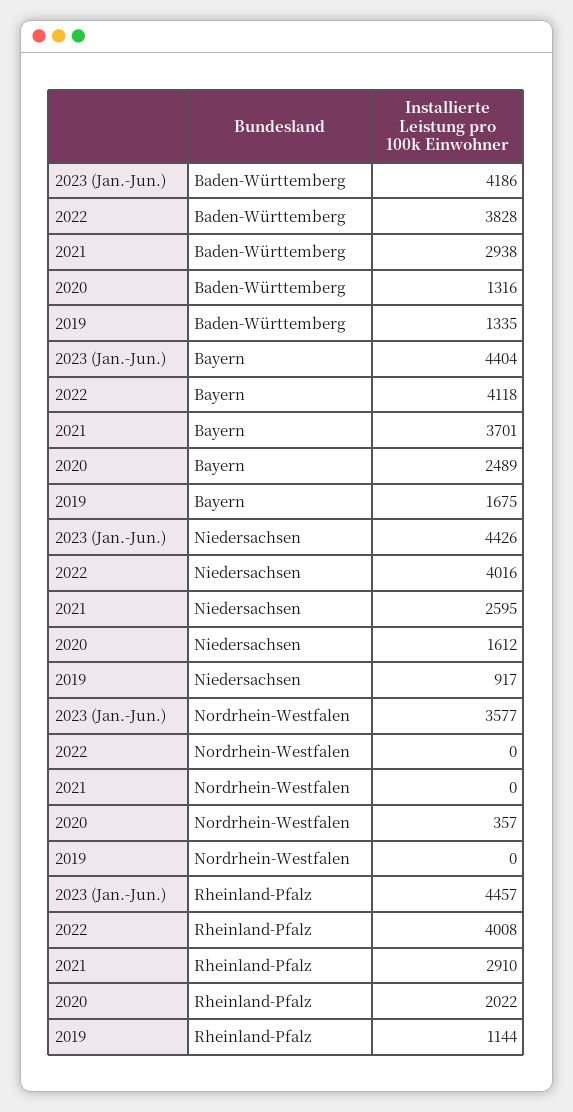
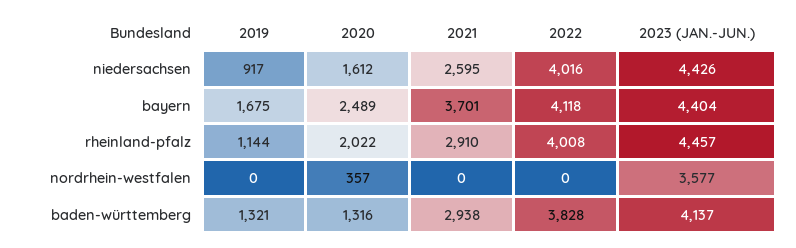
  {
    "2023 (Jan.-Jun.)": {
-     "Baden-Württemberg": 4186,
+     "Baden-Württemberg": 4137,
      "Bayern": 4404,
      "Niedersachsen": 4426,
      "Nordrhein-Westfalen": 3577,
      "Rheinland-Pfalz": 4457
    },
    "2022": {
      "Baden-Württemberg": 3828,
      "Bayern": 4118,
      "Niedersachsen": 4016,
      "Nordrhein-Westfalen": 0,
      "Rheinland-Pfalz": 4008
    },
    "2021": {
      "Baden-Württemberg": 2938,
      "Bayern": 3701,
      "Niedersachsen": 2595,
      "Nordrhein-Westfalen": 0,
      "Rheinland-Pfalz": 2910
    },
    "2020": {
      "Baden-Württemberg": 1316,
      "Bayern": 2489,
      "Niedersachsen": 1612,
      "Nordrhein-Westfalen": 357,
      "Rheinland-Pfalz": 2022
    },
    "2019": {
-     "Baden-Württemberg": 1335,
+     "Baden-Württemberg": 1321,
      "Bayern": 1675,
      "Niedersachsen": 917,
      "Nordrhein-Westfalen": 0,
      "Rheinland-Pfalz": 1144
    }
  }

